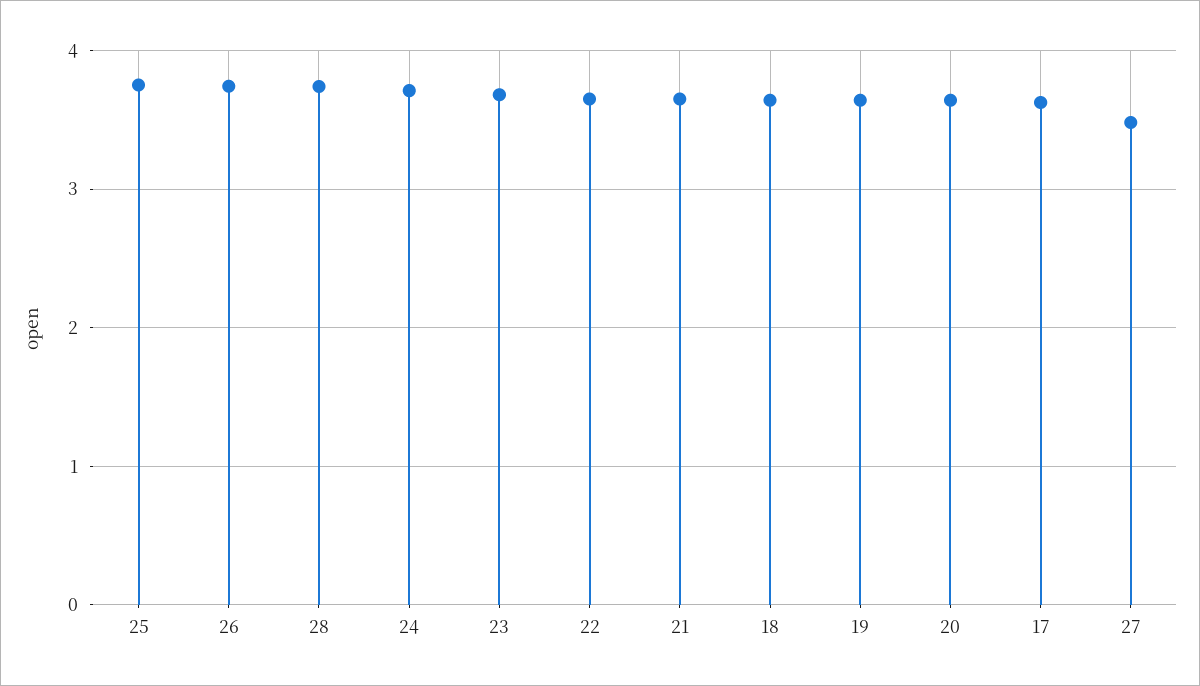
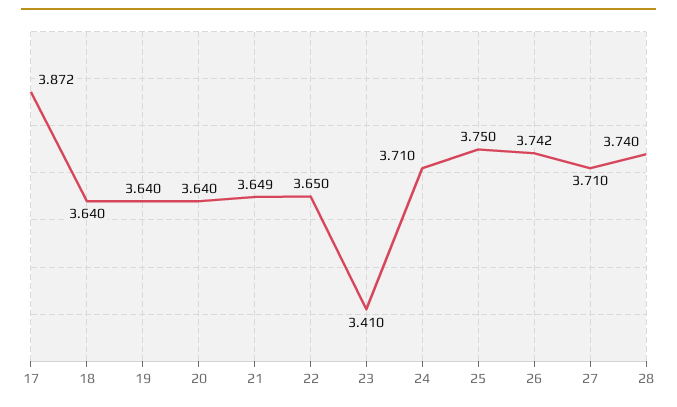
  {
    "25": 3.75,
    "26": 3.742,
    "28": 3.74,
    "24": 3.71,
-   "23": 3.7,
+   "23": 3.41,
    "22": 3.65,
    "21": 3.649,
    "18": 3.64,
    "19": 3.64,
    "20": 3.64,
-   "17": 3.6,
+   "17": 3.872,
-   "27": 3.5
+   "27": 3.71
  }

